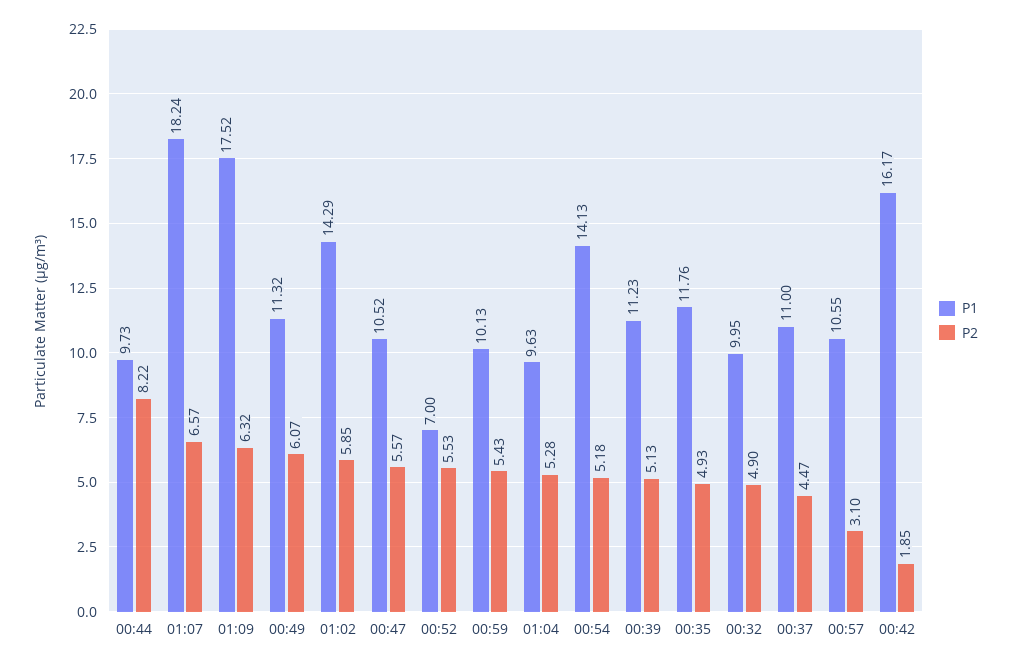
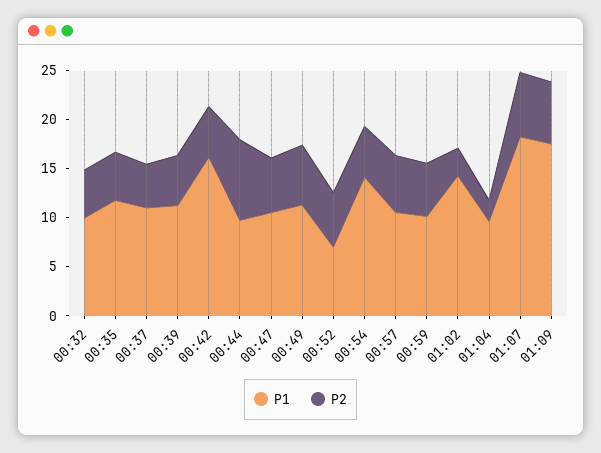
  {
    "P1": {
      "00:44": 9.73,
      "01:07": 18.24,
      "01:09": 17.52,
      "00:49": 11.32,
      "01:02": 14.29,
      "00:47": 10.52,
      "00:52": 7,
      "00:59": 10.13,
      "01:04": 9.63,
      "00:54": 14.13,
      "00:39": 11.23,
      "00:35": 11.76,
      "00:32": 9.95,
      "00:37": 11,
      "00:57": 10.55,
      "00:42": 16.17
    },
    "P2": {
      "00:44": 8.22,
      "01:07": 6.57,
      "01:09": 6.32,
      "00:49": 6.07,
-     "01:02": 5.85,
+     "01:02": 3,
      "00:47": 5.57,
      "00:52": 5.53,
      "00:59": 5.43,
-     "01:04": 5.28,
+     "01:04": 2,
      "00:54": 5.18,
      "00:39": 5.13,
      "00:35": 4.93,
      "00:32": 4.9,
      "00:37": 4.47,
-     "00:57": 3.1,
+     "00:57": 6,
-     "00:42": 1.85
+     "00:42": 5
    }
  }

